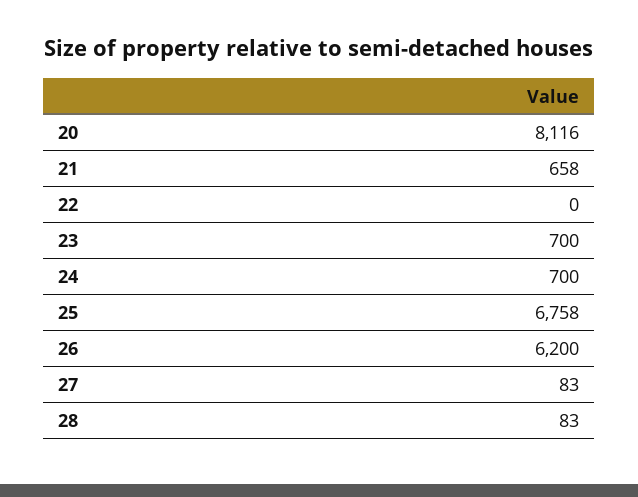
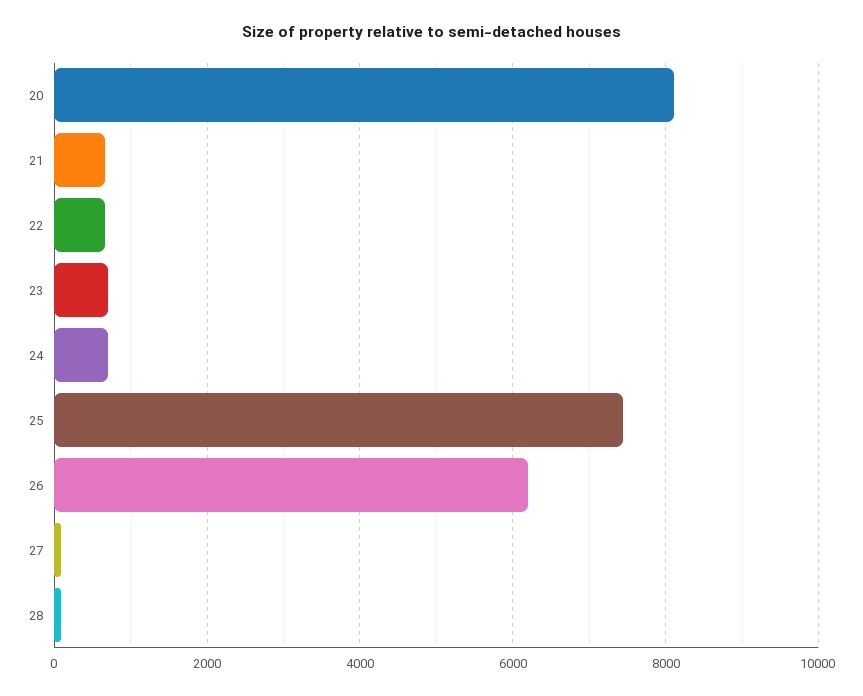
  {
    "20": 8116,
    "21": 658,
-   "22": 0,
+   "22": 600,
    "23": 700,
    "24": 700,
-   "25": 6758,
+   "25": 7400,
    "26": 6200,
    "27": 83,
    "28": 83
  }

